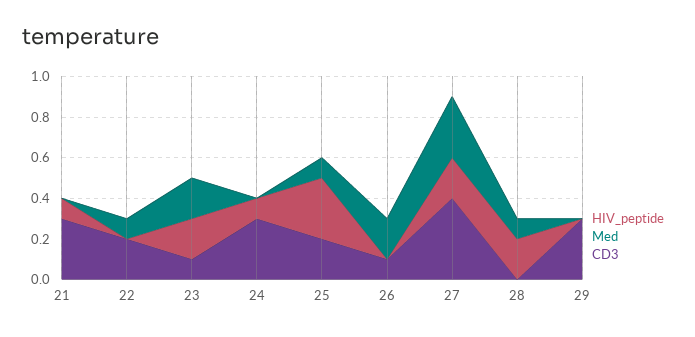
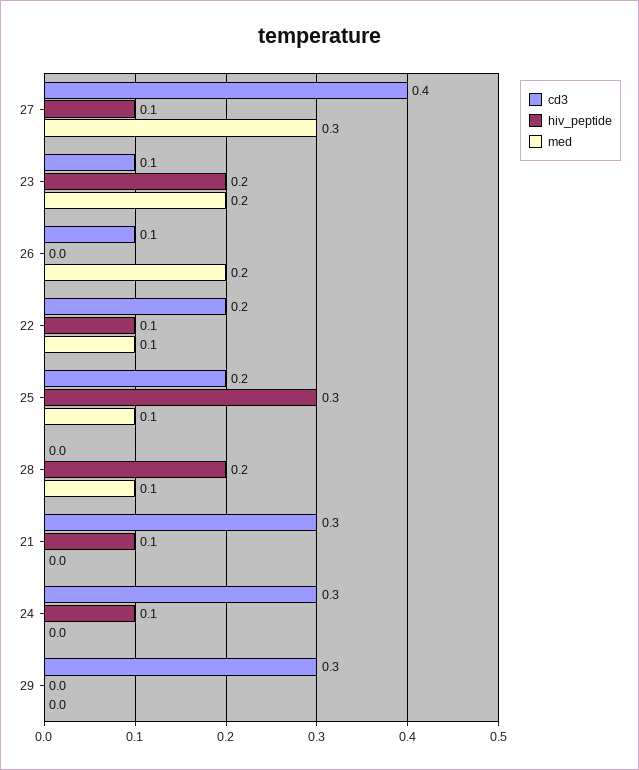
  {
    "HIV_peptide": {
      "21": 0.1,
-     "22": 0,
+     "22": 0.1,
      "23": 0.2,
      "24": 0.1,
      "25": 0.3,
      "26": 0,
-     "27": 0.2,
+     "27": 0.1,
      "28": 0.2,
      "29": 0
    },
    "Med": {
      "21": 0,
      "22": 0.1,
      "23": 0.2,
      "24": 0,
      "25": 0.1,
      "26": 0.2,
      "27": 0.3,
      "28": 0.1,
      "29": 0
    },
    "CD3": {
      "21": 0.3,
      "22": 0.2,
      "23": 0.1,
      "24": 0.3,
      "25": 0.2,
      "26": 0.1,
      "27": 0.4,
      "28": 0,
      "29": 0.3
    }
  }

